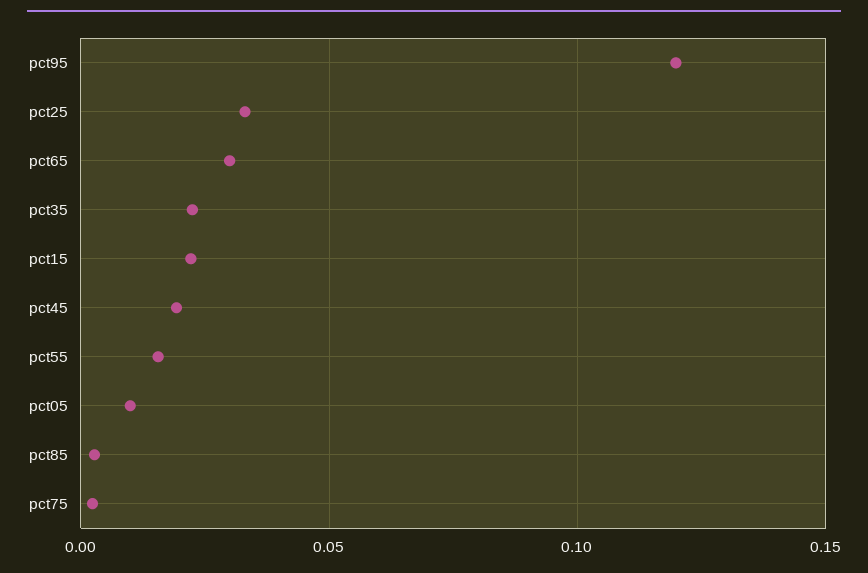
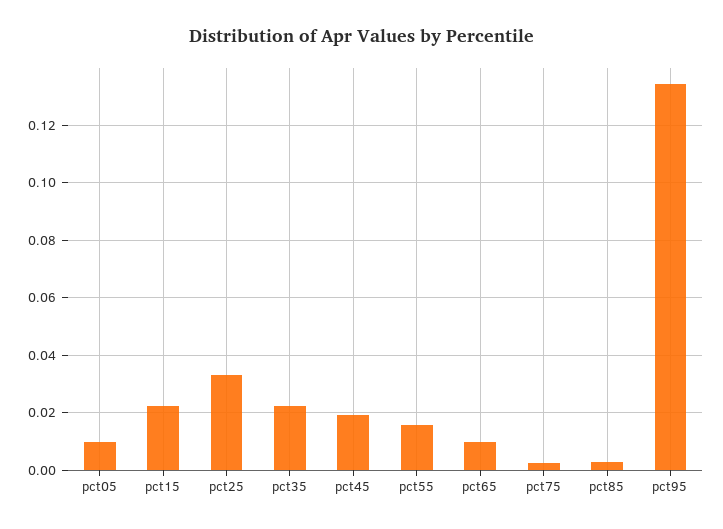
  {
-   "pct95": 0.12,
+   "pct95": 0.135,
    "pct25": 0.0325,
-   "pct65": 0.03,
+   "pct65": 0.01,
    "pct35": 0.0225,
    "pct15": 0.0225,
    "pct45": 0.02,
    "pct55": 0.015,
    "pct05": 0.01,
    "pct85": 0.0025,
    "pct75": 0.0025
  }

